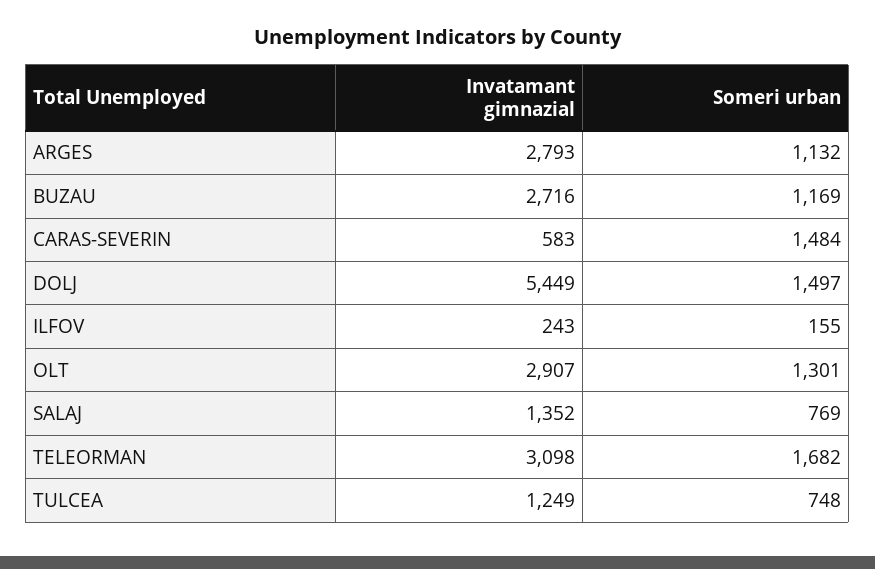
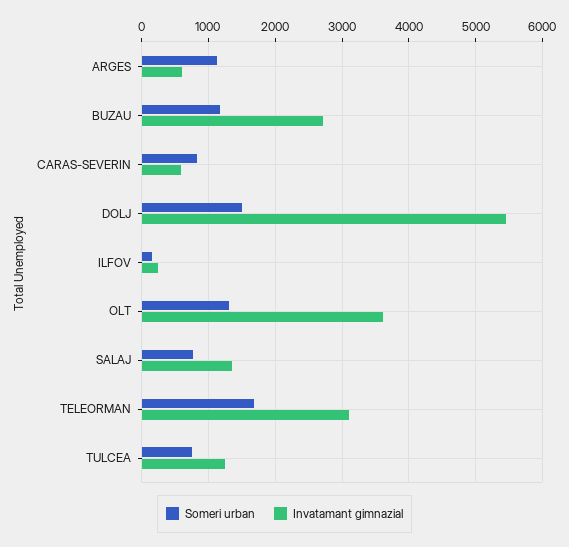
  {
    "Invatamant gimnazial": {
-     "ARGES": 2793,
+     "ARGES": 600,
      "BUZAU": 2716,
      "CARAS-SEVERIN": 583,
      "DOLJ": 5449,
      "ILFOV": 243,
-     "OLT": 2907,
+     "OLT": 3600,
      "SALAJ": 1352,
      "TELEORMAN": 3098,
      "TULCEA": 1249
    },
    "Someri urban": {
      "ARGES": 1132,
      "BUZAU": 1169,
-     "CARAS-SEVERIN": 1484,
+     "CARAS-SEVERIN": 800,
      "DOLJ": 1497,
      "ILFOV": 155,
      "OLT": 1301,
      "SALAJ": 769,
      "TELEORMAN": 1682,
      "TULCEA": 748
    }
  }

